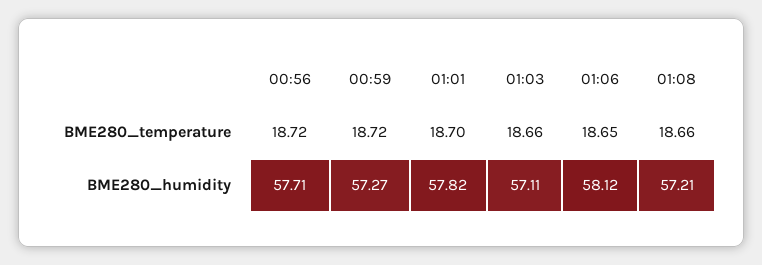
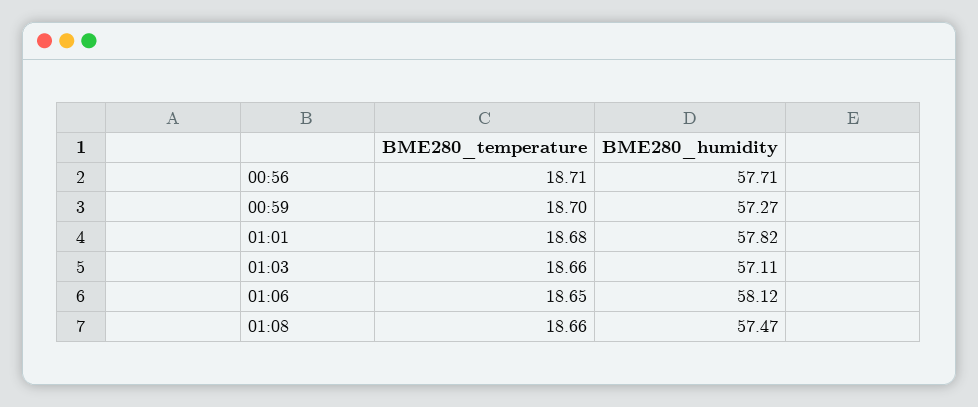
  {
    "00:56": {
-     "BME280_temperature": 18.72,
+     "BME280_temperature": 18.71,
      "BME280_humidity": 57.71
    },
    "00:59": {
-     "BME280_temperature": 18.72,
+     "BME280_temperature": 18.7,
      "BME280_humidity": 57.27
    },
    "01:01": {
-     "BME280_temperature": 18.7,
+     "BME280_temperature": 18.68,
      "BME280_humidity": 57.82
    },
    "01:03": {
      "BME280_temperature": 18.66,
      "BME280_humidity": 57.11
    },
    "01:06": {
      "BME280_temperature": 18.65,
      "BME280_humidity": 58.12
    },
    "01:08": {
      "BME280_temperature": 18.66,
-     "BME280_humidity": 57.21
+     "BME280_humidity": 57.47
    }
  }

